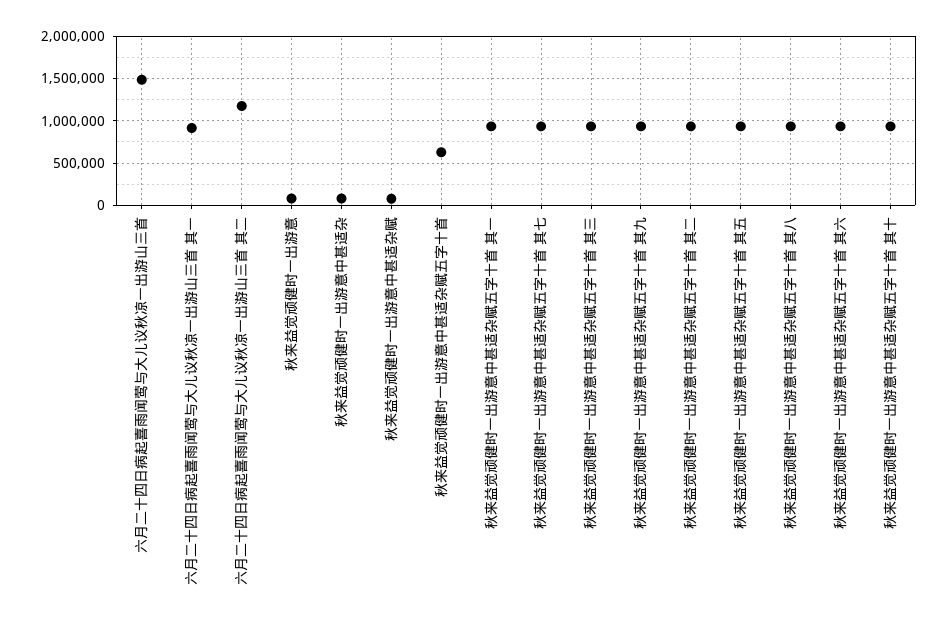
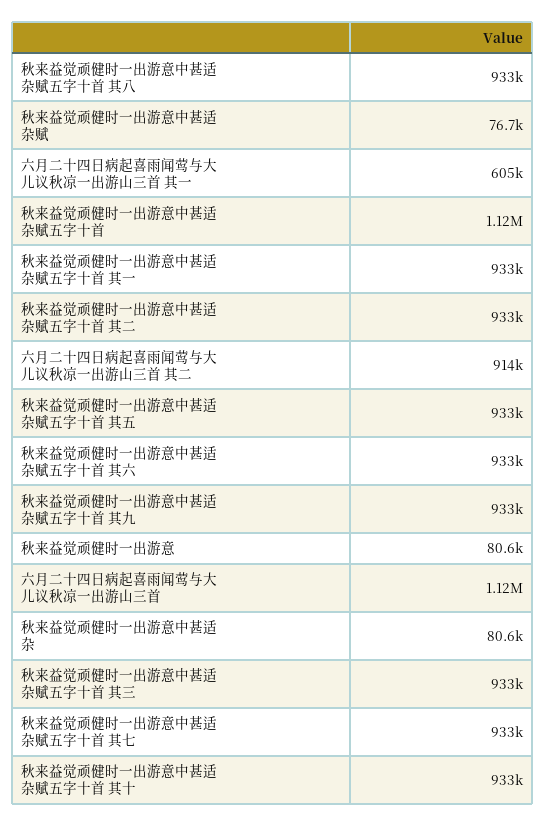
  {
-   "六月二十四日病起喜雨闻莺与大儿议秋凉一出游山三首": 1500000,
+   "六月二十四日病起喜雨闻莺与大儿议秋凉一出游山三首": 1120000,
-   "六月二十四日病起喜雨闻莺与大儿议秋凉一出游山三首 其一": 900000,
+   "六月二十四日病起喜雨闻莺与大儿议秋凉一出游山三首 其一": 605000,
-   "六月二十四日病起喜雨闻莺与大儿议秋凉一出游山三首 其二": 1200000,
+   "六月二十四日病起喜雨闻莺与大儿议秋凉一出游山三首 其二": 914000,
    "秋来益觉顽健时一出游意": 80600,
    "秋来益觉顽健时一出游意中甚适杂": 80600,
    "秋来益觉顽健时一出游意中甚适杂赋": 76700,
-   "秋来益觉顽健时一出游意中甚适杂赋五字十首": 600000,
+   "秋来益觉顽健时一出游意中甚适杂赋五字十首": 1120000,
    "秋来益觉顽健时一出游意中甚适杂赋五字十首 其一": 933000,
    "秋来益觉顽健时一出游意中甚适杂赋五字十首 其七": 933000,
    "秋来益觉顽健时一出游意中甚适杂赋五字十首 其三": 933000,
    "秋来益觉顽健时一出游意中甚适杂赋五字十首 其九": 933000,
    "秋来益觉顽健时一出游意中甚适杂赋五字十首 其二": 933000,
    "秋来益觉顽健时一出游意中甚适杂赋五字十首 其五": 933000,
    "秋来益觉顽健时一出游意中甚适杂赋五字十首 其八": 933000,
    "秋来益觉顽健时一出游意中甚适杂赋五字十首 其六": 933000,
    "秋来益觉顽健时一出游意中甚适杂赋五字十首 其十": 933000
  }

